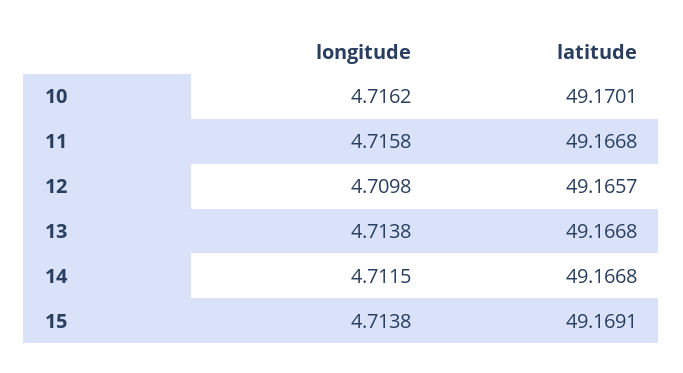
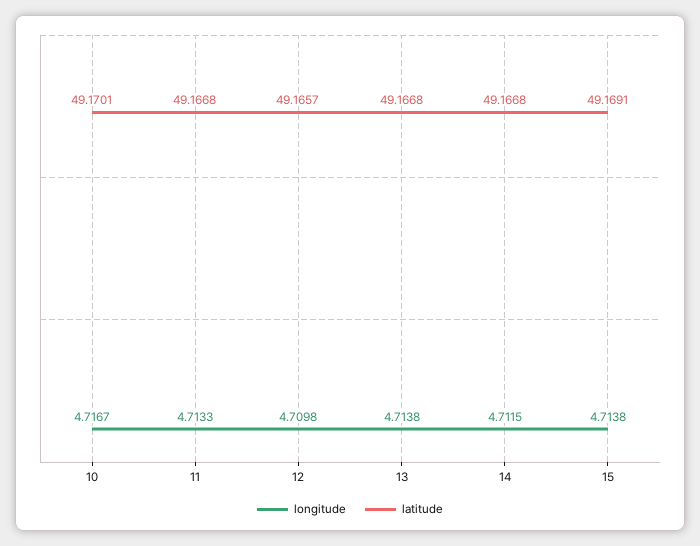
  {
    "longitude": {
-     "10": 4.7162,
+     "10": 4.7167,
-     "11": 4.7158,
+     "11": 4.7133,
      "12": 4.7098,
      "13": 4.7138,
      "14": 4.7115,
      "15": 4.7138
    },
    "latitude": {
      "10": 49.1701,
      "11": 49.1668,
      "12": 49.1657,
      "13": 49.1668,
      "14": 49.1668,
      "15": 49.1691
    }
  }

